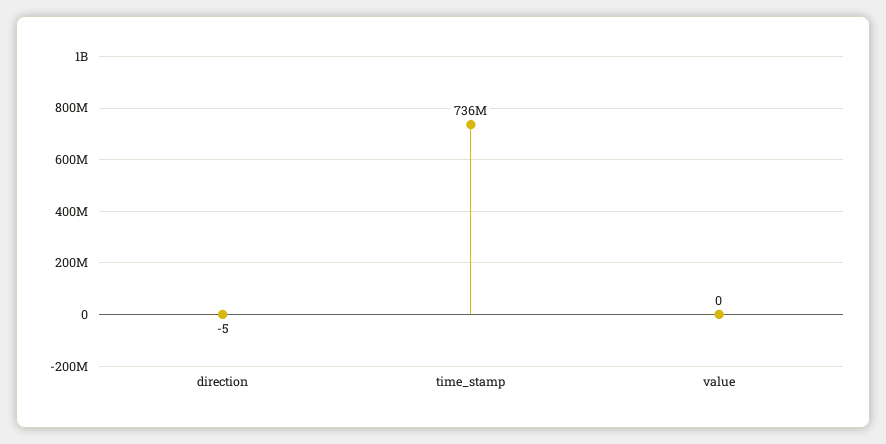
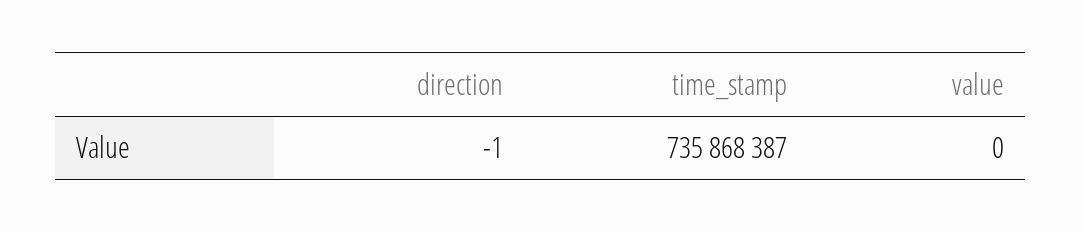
  {
-   "direction": -5,
+   "direction": -1,
    "time_stamp": 735868387,
    "value": 0
  }

